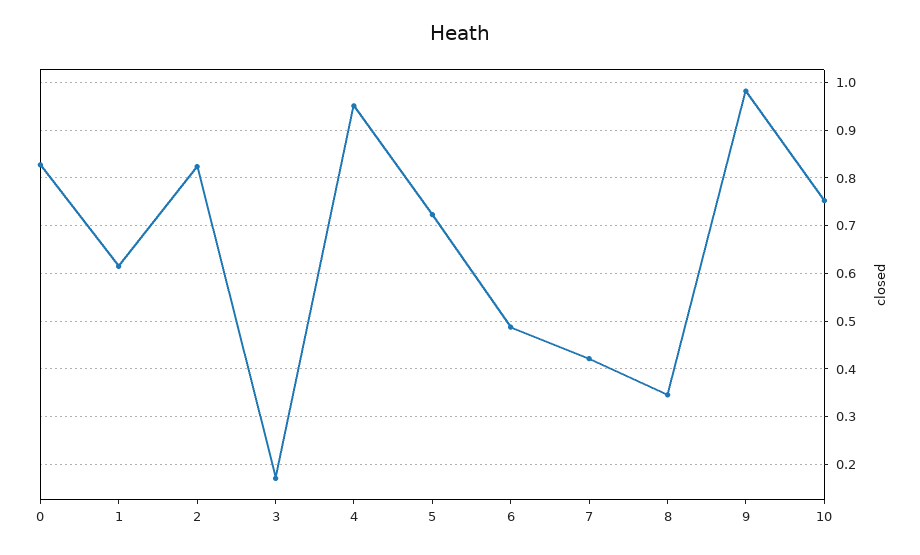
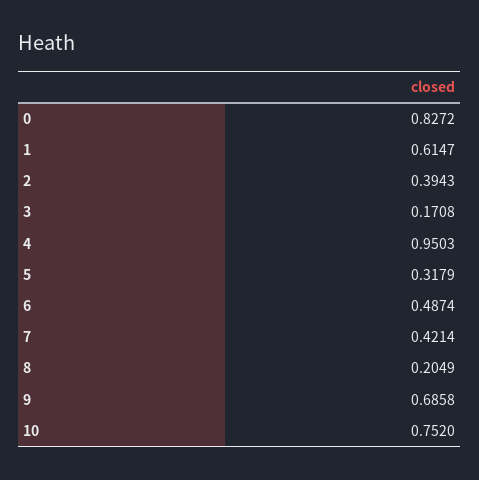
  {
    "0": 0.8272,
    "1": 0.6147,
-   "2": 0.82,
+   "2": 0.3943,
    "3": 0.1708,
    "4": 0.9503,
-   "5": 0.72,
+   "5": 0.3179,
    "6": 0.4874,
    "7": 0.4214,
-   "8": 0.34,
+   "8": 0.2049,
-   "9": 0.98,
+   "9": 0.6858,
    "10": 0.752
  }

